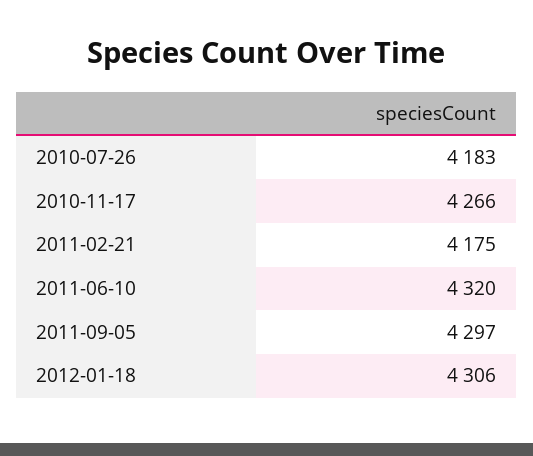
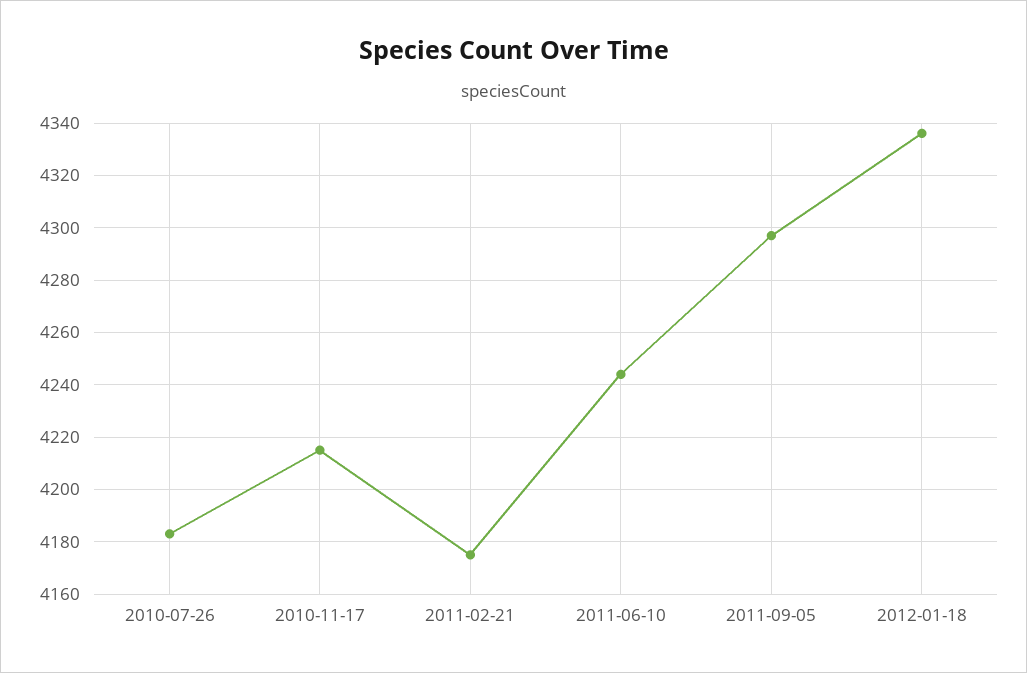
  {
    "2010-07-26": 4183,
-   "2010-11-17": 4266,
+   "2010-11-17": 4215,
    "2011-02-21": 4175,
-   "2011-06-10": 4320,
+   "2011-06-10": 4245,
    "2011-09-05": 4297,
-   "2012-01-18": 4306
+   "2012-01-18": 4335
  }

